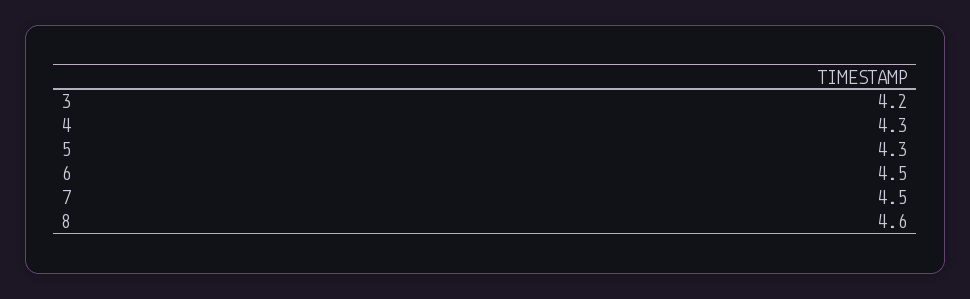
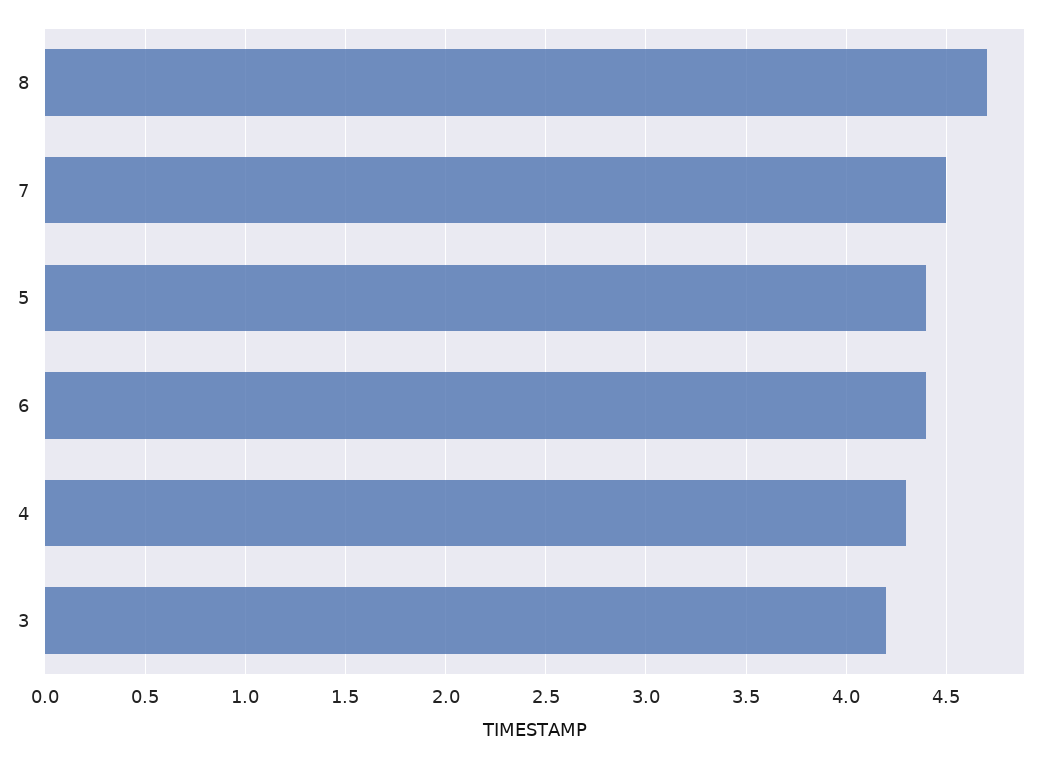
  {
    "3": 4.2,
    "4": 4.3,
-   "5": 4.3,
+   "5": 4.4,
-   "6": 4.5,
+   "6": 4.4,
    "7": 4.5,
-   "8": 4.6
+   "8": 4.7
  }

